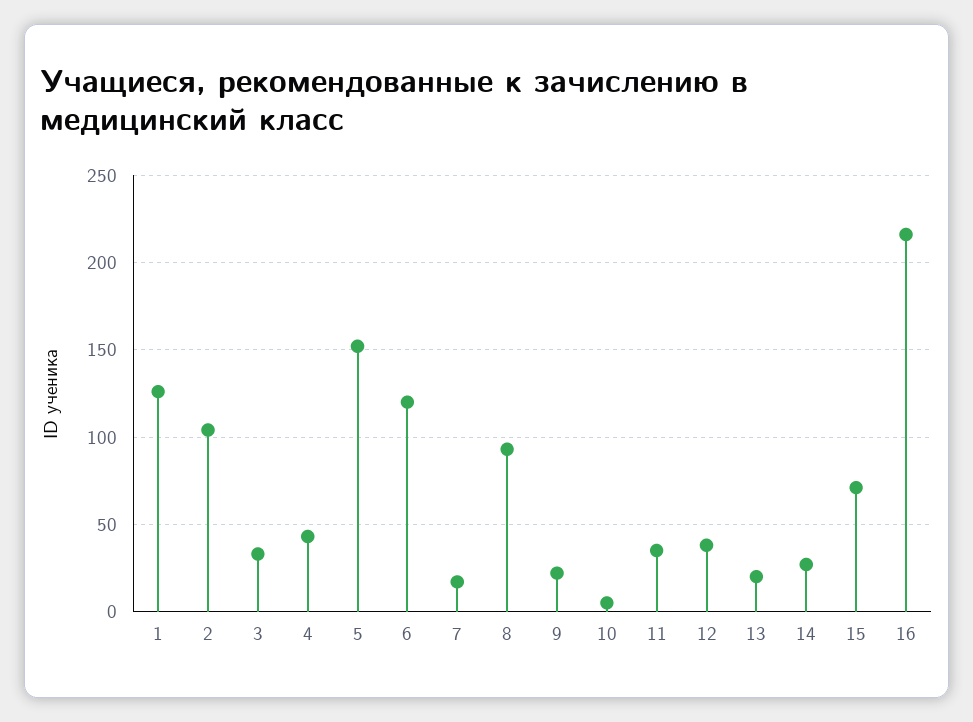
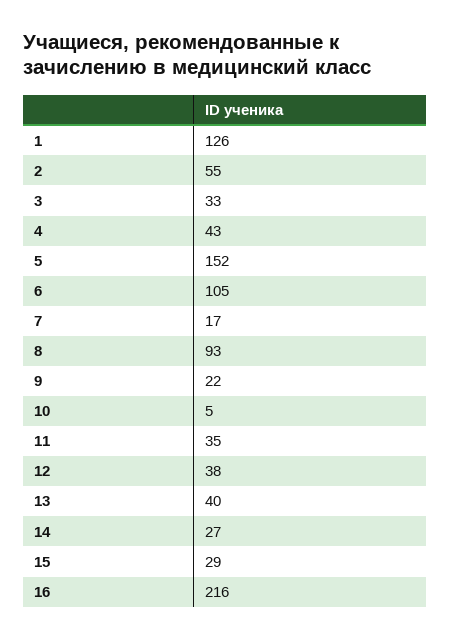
  {
    "1": 126,
-   "2": 105,
+   "2": 55,
    "3": 33,
    "4": 43,
    "5": 152,
-   "6": 120,
+   "6": 105,
    "7": 17,
    "8": 93,
    "9": 22,
    "10": 5,
    "11": 35,
    "12": 38,
-   "13": 20,
+   "13": 40,
    "14": 27,
-   "15": 70,
+   "15": 29,
    "16": 216
  }

